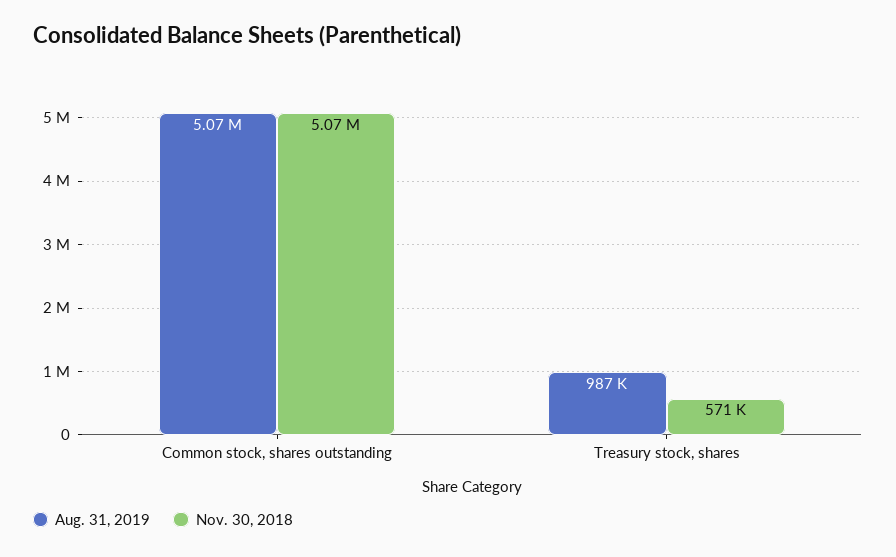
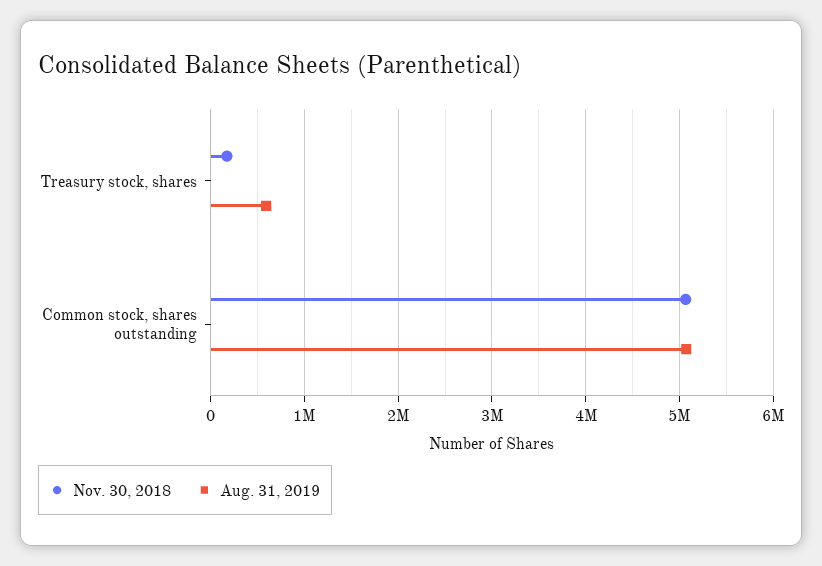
  {
    "Aug. 31, 2019": {
      "Common stock, shares outstanding": 5070000,
-     "Treasury stock, shares": 987000
+     "Treasury stock, shares": 600000
    },
    "Nov. 30, 2018": {
      "Common stock, shares outstanding": 5070000,
-     "Treasury stock, shares": 571000
+     "Treasury stock, shares": 200000
    }
  }

